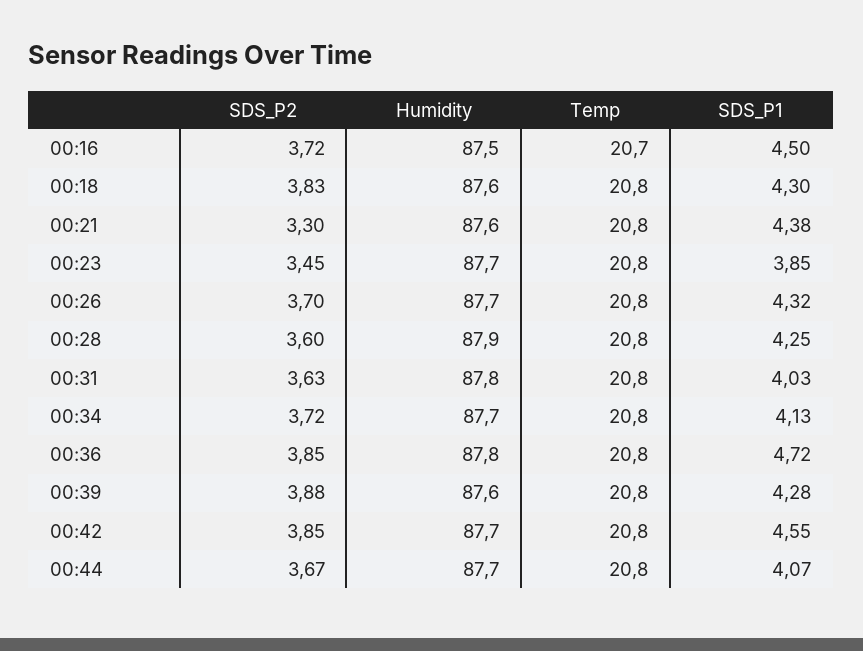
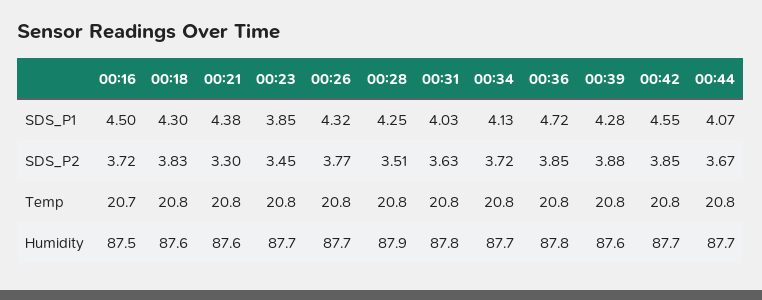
  {
    "SDS_P2": {
      "00:16": 3.72,
      "00:18": 3.83,
      "00:21": 3.3,
      "00:23": 3.45,
-     "00:26": 3.7,
+     "00:26": 3.77,
-     "00:28": 3.6,
+     "00:28": 3.51,
      "00:31": 3.63,
      "00:34": 3.72,
      "00:36": 3.85,
      "00:39": 3.88,
      "00:42": 3.85,
      "00:44": 3.67
    },
    "Humidity": {
      "00:16": 87.5,
      "00:18": 87.6,
      "00:21": 87.6,
      "00:23": 87.7,
      "00:26": 87.7,
      "00:28": 87.9,
      "00:31": 87.8,
      "00:34": 87.7,
      "00:36": 87.8,
      "00:39": 87.6,
      "00:42": 87.7,
      "00:44": 87.7
    },
    "Temp": {
      "00:16": 20.7,
      "00:18": 20.8,
      "00:21": 20.8,
      "00:23": 20.8,
      "00:26": 20.8,
      "00:28": 20.8,
      "00:31": 20.8,
      "00:34": 20.8,
      "00:36": 20.8,
      "00:39": 20.8,
      "00:42": 20.8,
      "00:44": 20.8
    },
    "SDS_P1": {
      "00:16": 4.5,
      "00:18": 4.3,
      "00:21": 4.38,
      "00:23": 3.85,
      "00:26": 4.32,
      "00:28": 4.25,
      "00:31": 4.03,
      "00:34": 4.13,
      "00:36": 4.72,
      "00:39": 4.28,
      "00:42": 4.55,
      "00:44": 4.07
    }
  }

